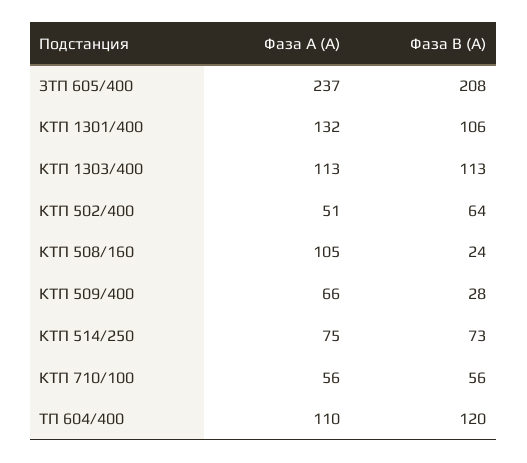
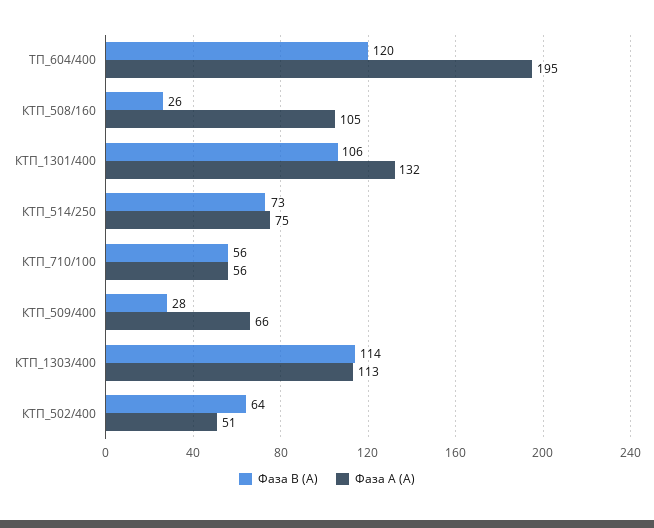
  {
    "Фаза А (А)": {
-     "ЗТП 605/400": 237,
      "КТП 1301/400": 132,
      "КТП 1303/400": 113,
      "КТП 502/400": 51,
      "КТП 508/160": 105,
      "КТП 509/400": 66,
      "КТП 514/250": 75,
      "КТП 710/100": 56,
-     "ТП 604/400": 110
+     "ТП 604/400": 195
    },
    "Фаза В (А)": {
-     "ЗТП 605/400": 208,
      "КТП 1301/400": 106,
-     "КТП 1303/400": 113,
+     "КТП 1303/400": 114,
      "КТП 502/400": 64,
-     "КТП 508/160": 24,
+     "КТП 508/160": 26,
      "КТП 509/400": 28,
      "КТП 514/250": 73,
      "КТП 710/100": 56,
      "ТП 604/400": 120
    }
  }

